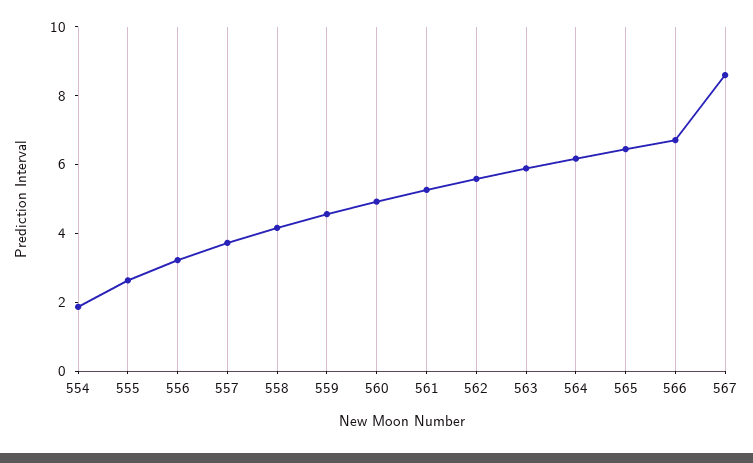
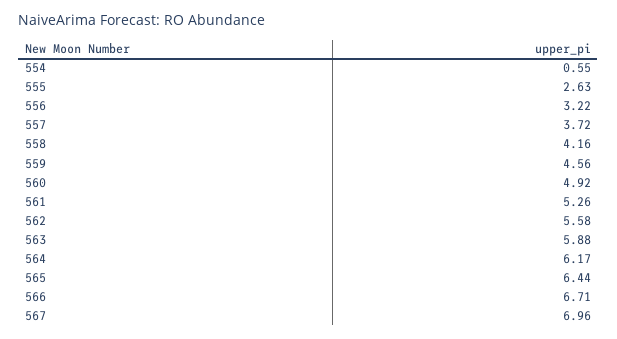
  {
-   "554": 2,
+   "554": 0.55,
    "555": 2.63,
    "556": 3.22,
    "557": 3.72,
    "558": 4.16,
    "559": 4.56,
    "560": 4.92,
    "561": 5.26,
    "562": 5.58,
    "563": 5.88,
    "564": 6.17,
    "565": 6.44,
    "566": 6.71,
-   "567": 8.5
+   "567": 6.96
  }

